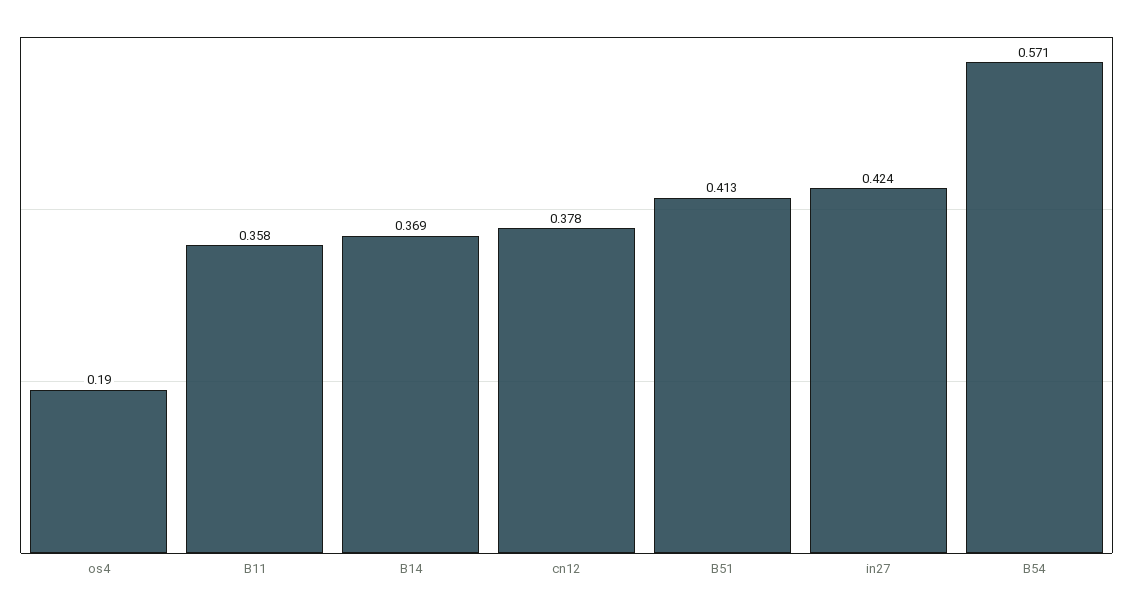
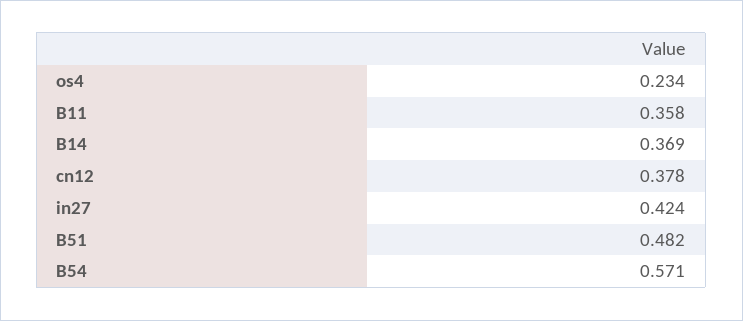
  {
-   "os4": 0.19,
+   "os4": 0.234,
    "B11": 0.358,
    "B14": 0.369,
    "cn12": 0.378,
-   "B51": 0.413,
+   "B51": 0.482,
    "in27": 0.424,
    "B54": 0.571
  }

